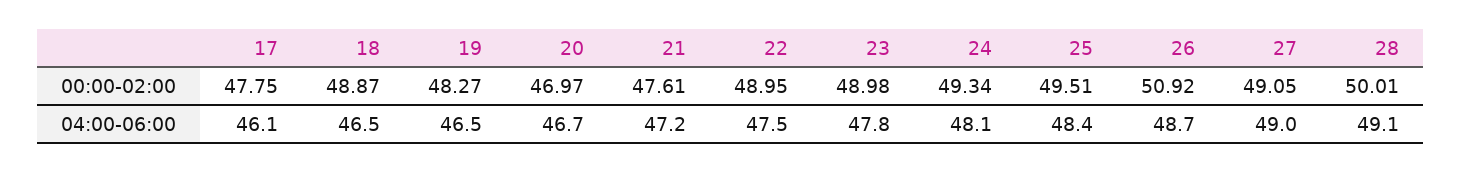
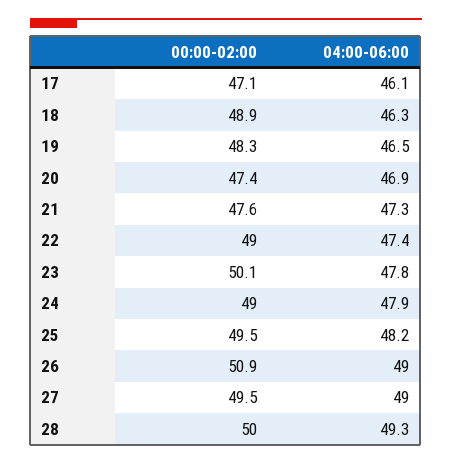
  {
    "17": {
-     "00:00-02:00": 47.75,
+     "00:00-02:00": 47.1,
      "04:00-06:00": 46.1
    },
    "18": {
      "00:00-02:00": 48.87,
-     "04:00-06:00": 46.5
+     "04:00-06:00": 46.3
    },
    "19": {
      "00:00-02:00": 48.27,
      "04:00-06:00": 46.5
    },
    "20": {
-     "00:00-02:00": 46.97,
+     "00:00-02:00": 47.4,
-     "04:00-06:00": 46.7
+     "04:00-06:00": 46.9
    },
    "21": {
      "00:00-02:00": 47.61,
-     "04:00-06:00": 47.2
+     "04:00-06:00": 47.3
    },
    "22": {
      "00:00-02:00": 48.95,
-     "04:00-06:00": 47.5
+     "04:00-06:00": 47.4
    },
    "23": {
-     "00:00-02:00": 48.98,
+     "00:00-02:00": 50.1,
      "04:00-06:00": 47.8
    },
    "24": {
-     "00:00-02:00": 49.34,
+     "00:00-02:00": 49,
-     "04:00-06:00": 48.1
+     "04:00-06:00": 47.9
    },
    "25": {
      "00:00-02:00": 49.51,
-     "04:00-06:00": 48.4
+     "04:00-06:00": 48.2
    },
    "26": {
      "00:00-02:00": 50.92,
-     "04:00-06:00": 48.7
+     "04:00-06:00": 49
    },
    "27": {
-     "00:00-02:00": 49.05,
+     "00:00-02:00": 49.5,
      "04:00-06:00": 49
    },
    "28": {
      "00:00-02:00": 50.01,
-     "04:00-06:00": 49.1
+     "04:00-06:00": 49.3
    }
  }

